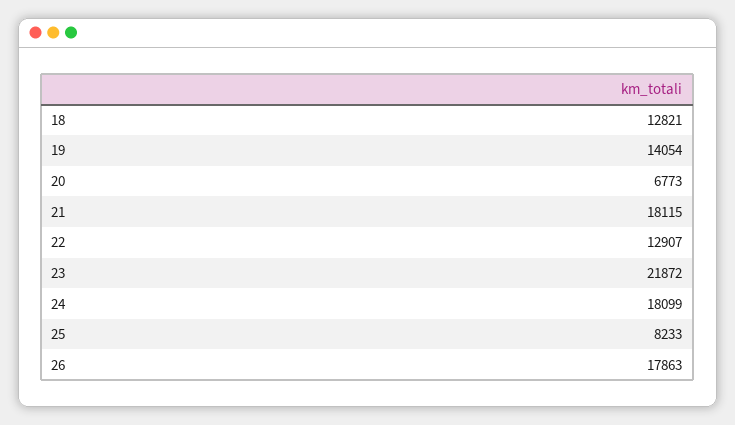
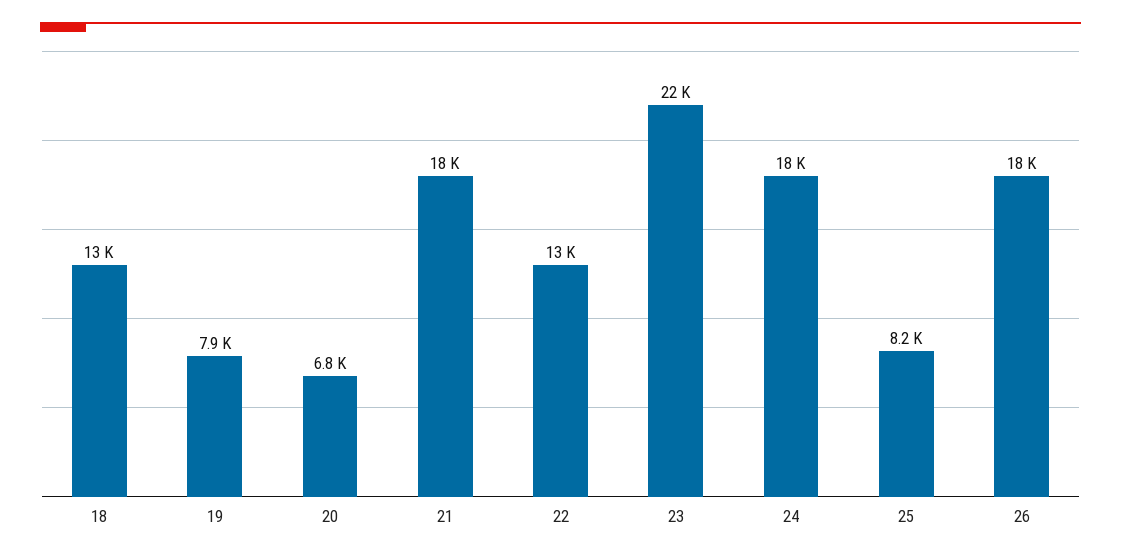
  {
    "18": 12821,
-   "19": 14054,
+   "19": 7900,
    "20": 6773,
    "21": 18115,
    "22": 12907,
    "23": 21872,
    "24": 18099,
    "25": 8233,
    "26": 17863
  }

